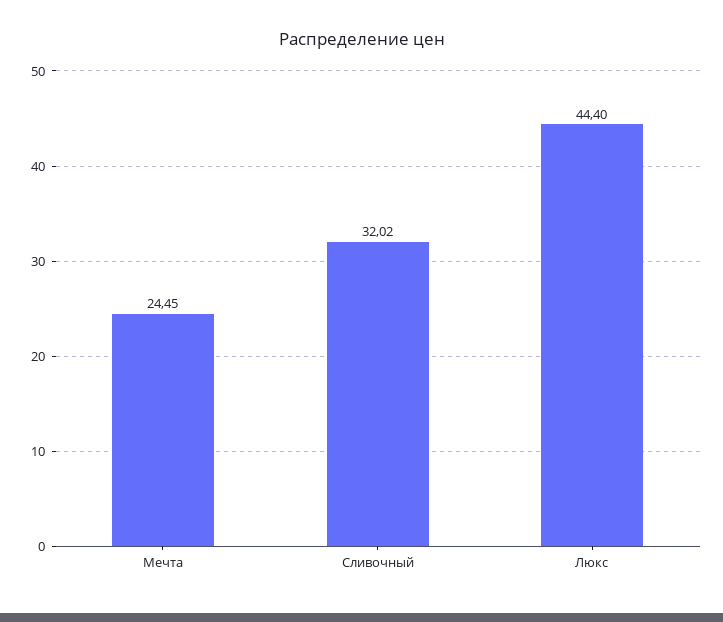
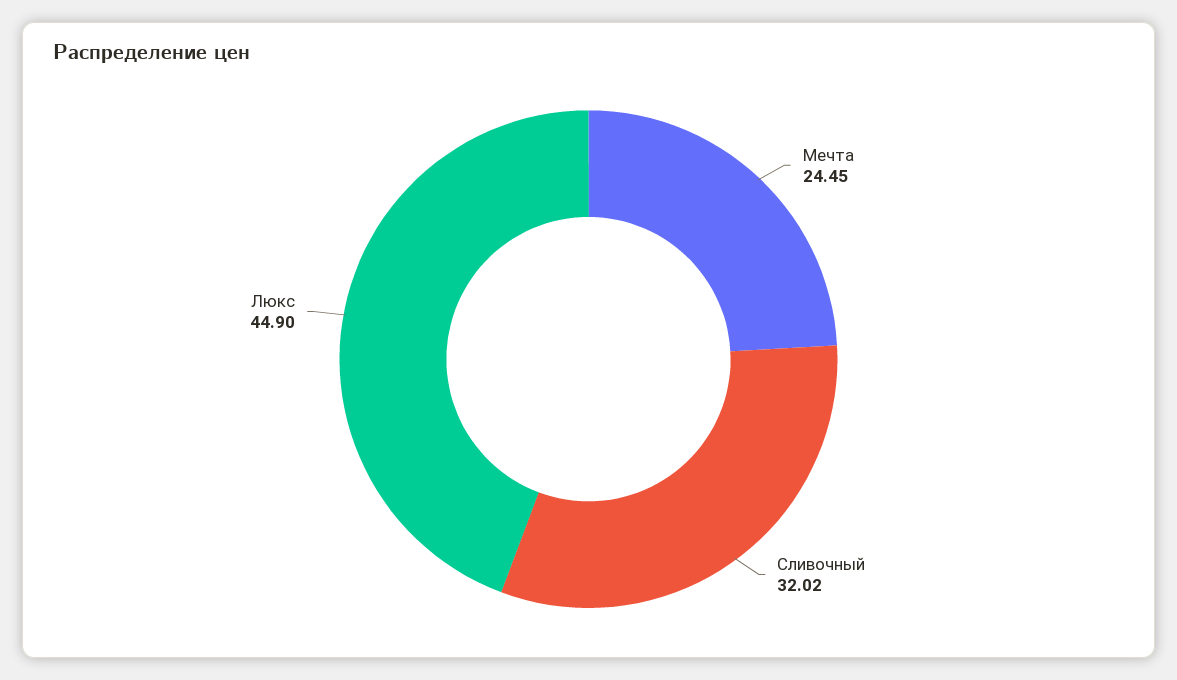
  {
    "Мечта": 24.45,
    "Сливочный": 32.02,
-   "Люкс": 44.4
+   "Люкс": 44.9
  }

